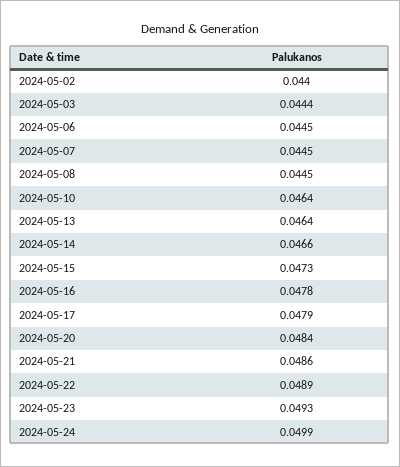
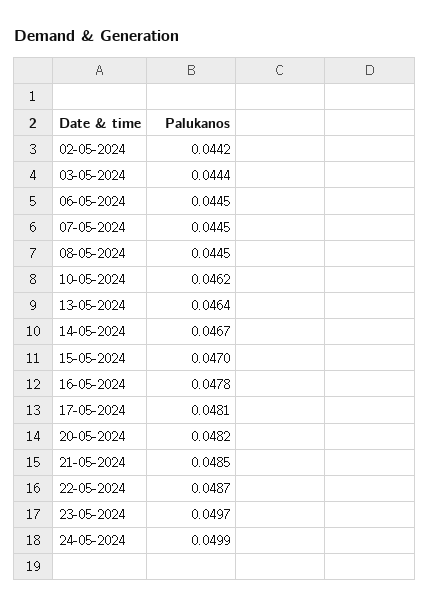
  {
-   "2024-05-02": 0.044,
+   "2024-05-02": 0.0442,
    "2024-05-03": 0.0444,
    "2024-05-06": 0.0445,
    "2024-05-07": 0.0445,
    "2024-05-08": 0.0445,
-   "2024-05-10": 0.0464,
+   "2024-05-10": 0.0462,
    "2024-05-13": 0.0464,
-   "2024-05-14": 0.0466,
+   "2024-05-14": 0.0467,
-   "2024-05-15": 0.0473,
+   "2024-05-15": 0.047,
    "2024-05-16": 0.0478,
-   "2024-05-17": 0.0479,
+   "2024-05-17": 0.0481,
-   "2024-05-20": 0.0484,
+   "2024-05-20": 0.0482,
-   "2024-05-21": 0.0486,
+   "2024-05-21": 0.0485,
-   "2024-05-22": 0.0489,
+   "2024-05-22": 0.0487,
-   "2024-05-23": 0.0493,
+   "2024-05-23": 0.0497,
    "2024-05-24": 0.0499
  }

